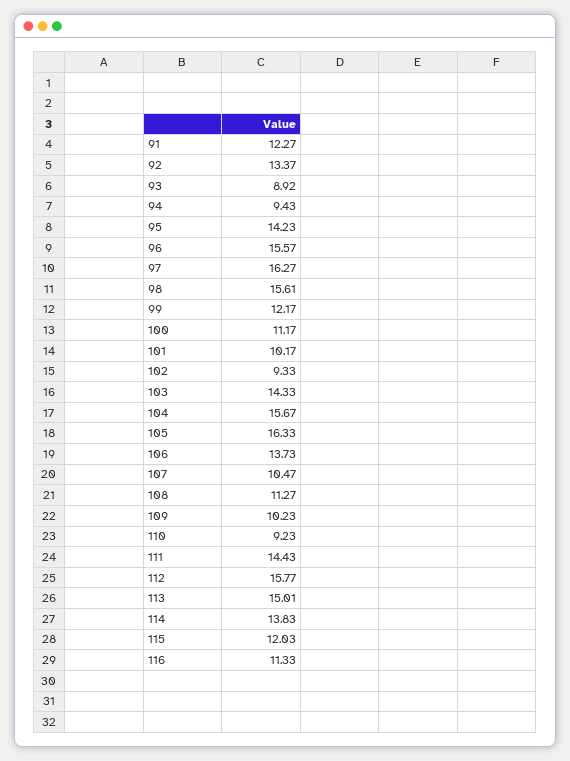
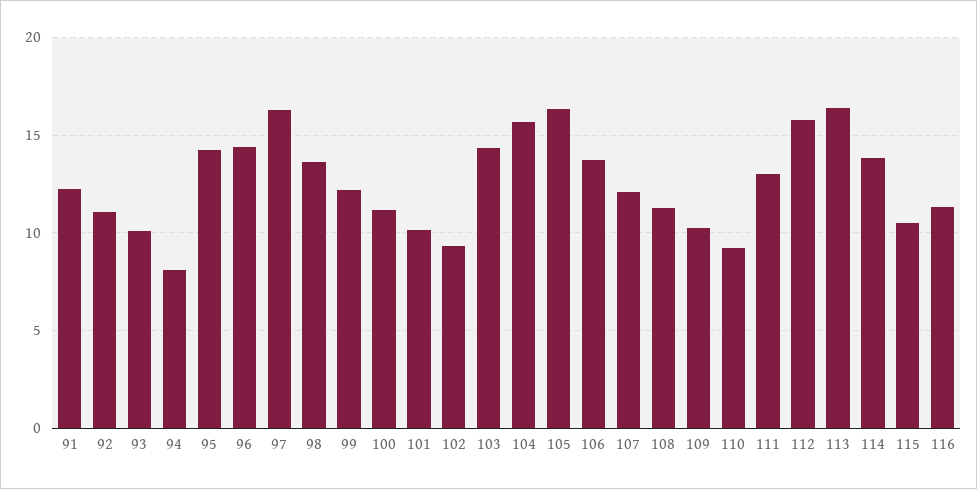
  {
    "91": 12.27,
-   "92": 13.37,
+   "92": 11,
-   "93": 8.92,
+   "93": 10,
-   "94": 9.43,
+   "94": 8,
    "95": 14.23,
-   "96": 15.57,
+   "96": 14.5,
    "97": 16.27,
-   "98": 15.61,
+   "98": 13.5,
    "99": 12.17,
    "100": 11.17,
    "101": 10.17,
    "102": 9.33,
    "103": 14.33,
    "104": 15.67,
    "105": 16.33,
    "106": 13.73,
-   "107": 10.47,
+   "107": 12,
    "108": 11.27,
    "109": 10.23,
    "110": 9.23,
-   "111": 14.43,
+   "111": 13,
    "112": 15.77,
-   "113": 15.01,
+   "113": 16.5,
    "114": 13.83,
-   "115": 12.03,
+   "115": 10.5,
    "116": 11.33
  }

